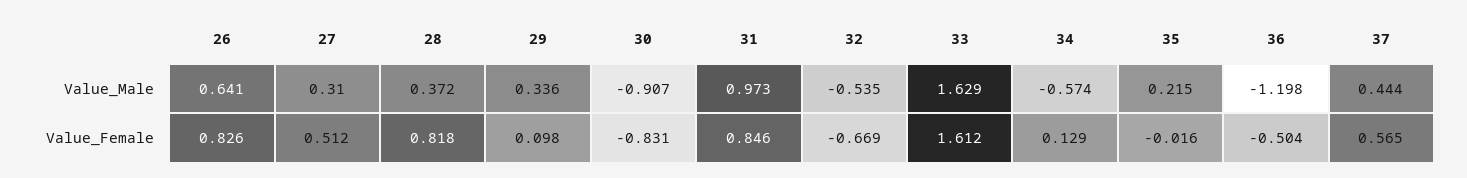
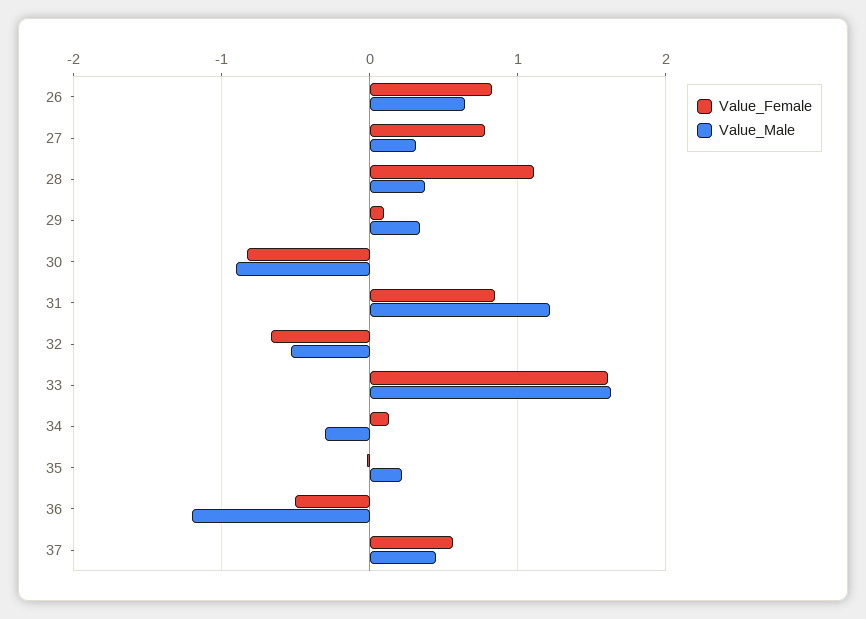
  {
    "Value_Male": {
      "26": 0.641,
      "27": 0.31,
      "28": 0.372,
      "29": 0.336,
      "30": -0.907,
-     "31": 0.973,
+     "31": 1.2,
      "32": -0.535,
      "33": 1.629,
-     "34": -0.574,
+     "34": -0.3,
      "35": 0.215,
      "36": -1.198,
      "37": 0.444
    },
    "Value_Female": {
      "26": 0.826,
-     "27": 0.512,
+     "27": 0.8,
-     "28": 0.818,
+     "28": 1.1,
      "29": 0.098,
      "30": -0.831,
      "31": 0.846,
      "32": -0.669,
      "33": 1.612,
      "34": 0.129,
      "35": -0.016,
      "36": -0.504,
      "37": 0.565
    }
  }

